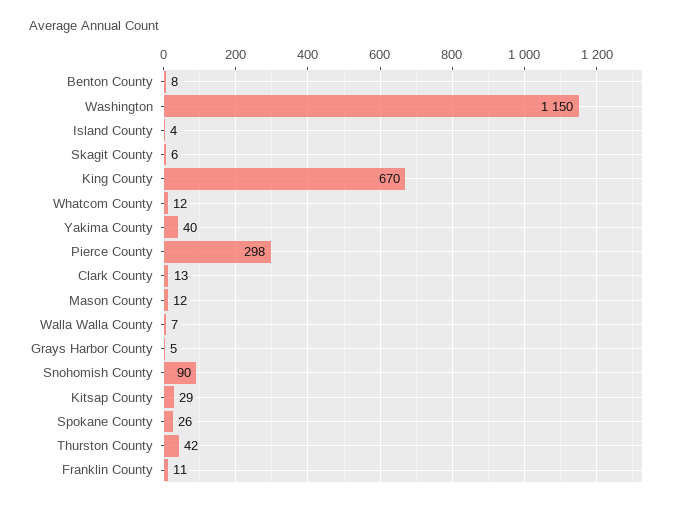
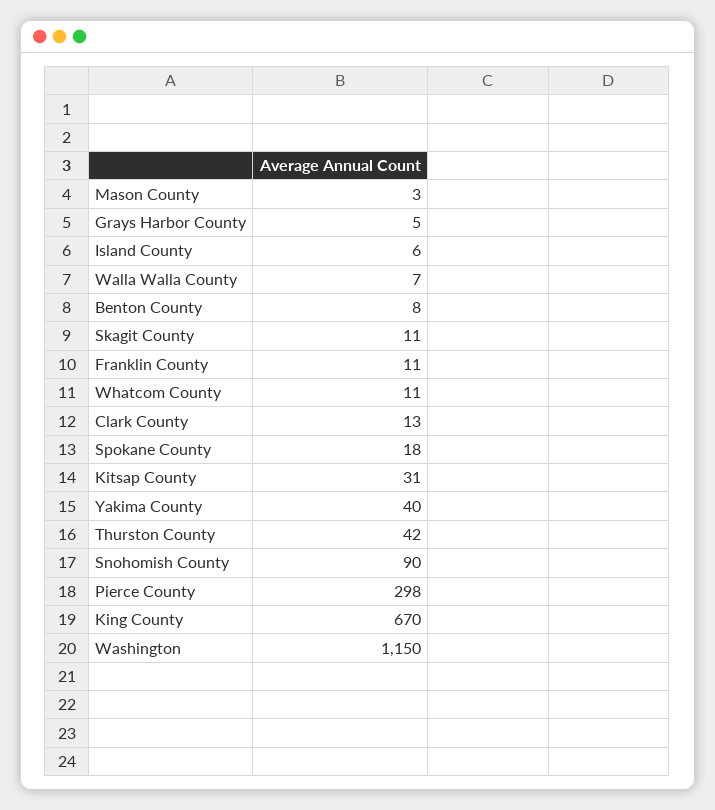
  {
    "Benton County": 8,
    "Washington": 1150,
-   "Island County": 4,
+   "Island County": 6,
-   "Skagit County": 6,
+   "Skagit County": 11,
    "King County": 670,
-   "Whatcom County": 12,
+   "Whatcom County": 11,
    "Yakima County": 40,
    "Pierce County": 298,
    "Clark County": 13,
-   "Mason County": 12,
+   "Mason County": 3,
    "Walla Walla County": 7,
    "Grays Harbor County": 5,
    "Snohomish County": 90,
-   "Kitsap County": 29,
+   "Kitsap County": 31,
-   "Spokane County": 26,
+   "Spokane County": 18,
    "Thurston County": 42,
    "Franklin County": 11
  }

